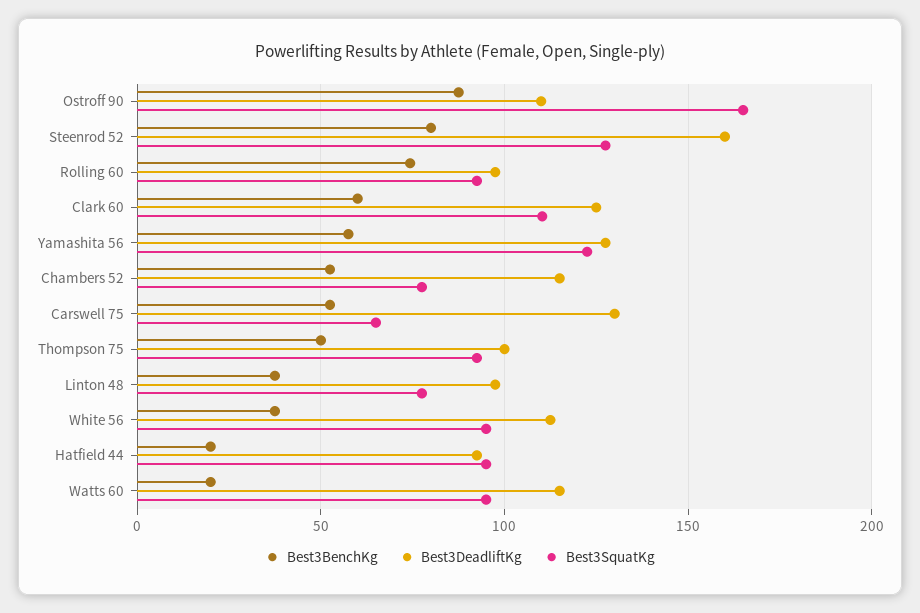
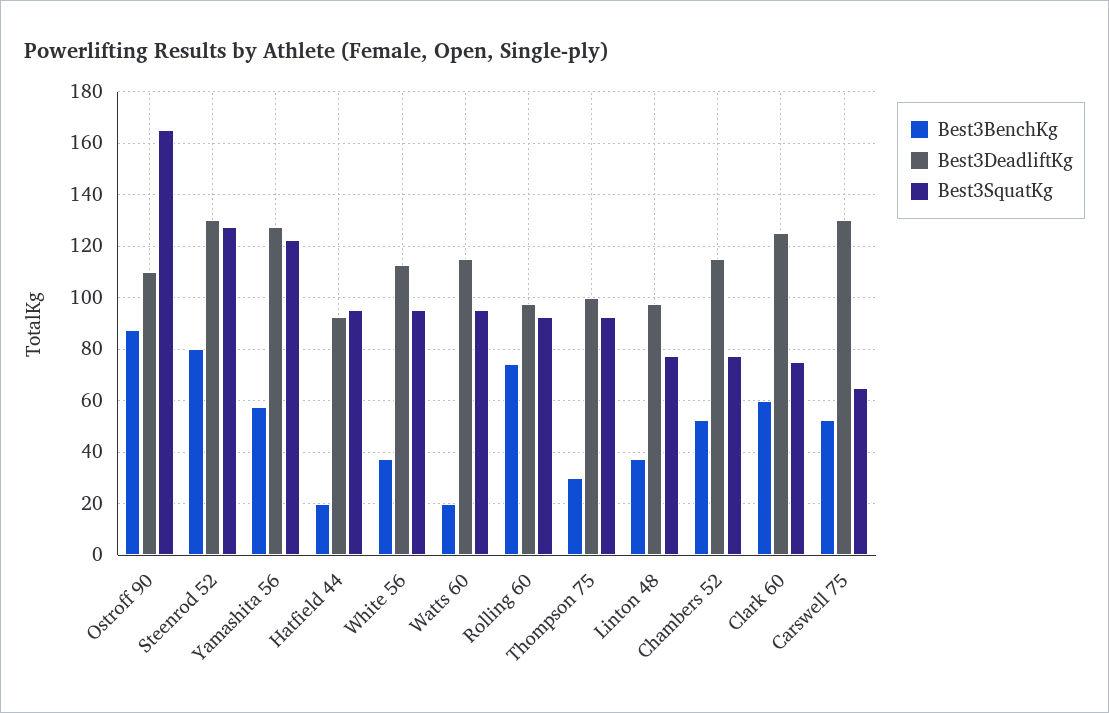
  {
    "Best3BenchKg": {
      "Ostroff 90": 87.5,
      "Steenrod 52": 80,
      "Rolling 60": 75,
      "Clark 60": 60,
      "Yamashita 56": 57.5,
      "Chambers 52": 52.5,
      "Carswell 75": 52.5,
-     "Thompson 75": 50,
+     "Thompson 75": 30,
      "Linton 48": 37.5,
      "White 56": 37.5,
      "Hatfield 44": 20,
      "Watts 60": 20
    },
    "Best3DeadliftKg": {
      "Ostroff 90": 110,
-     "Steenrod 52": 160,
+     "Steenrod 52": 130,
      "Rolling 60": 97.5,
      "Clark 60": 125,
      "Yamashita 56": 127.5,
      "Chambers 52": 115,
      "Carswell 75": 130,
      "Thompson 75": 100,
      "Linton 48": 97.5,
      "White 56": 112.5,
      "Hatfield 44": 92.5,
      "Watts 60": 115
    },
    "Best3SquatKg": {
      "Ostroff 90": 165,
      "Steenrod 52": 127.5,
      "Rolling 60": 92.5,
-     "Clark 60": 110,
+     "Clark 60": 75,
      "Yamashita 56": 122.5,
      "Chambers 52": 77.5,
      "Carswell 75": 65,
      "Thompson 75": 92.5,
      "Linton 48": 77.5,
      "White 56": 95,
      "Hatfield 44": 95,
      "Watts 60": 95
    }
  }

